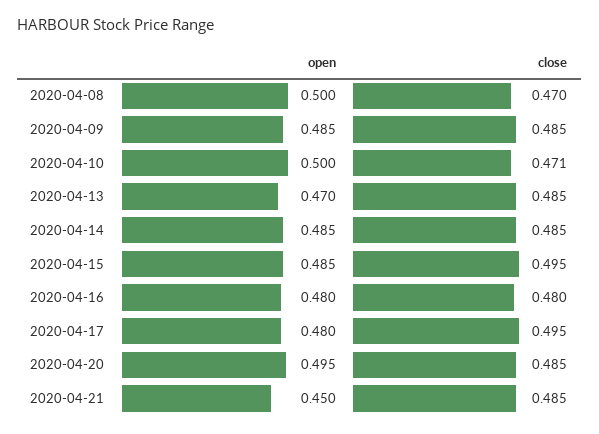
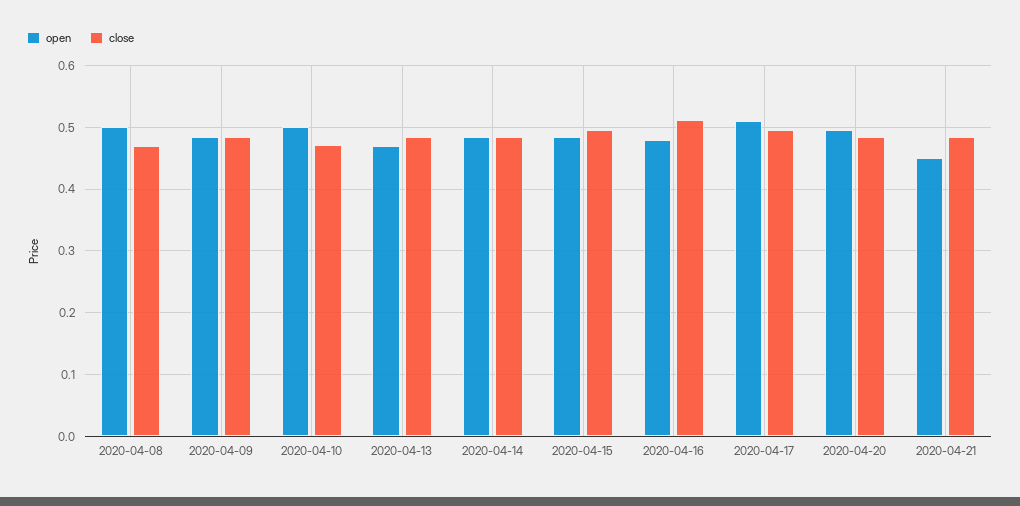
  {
    "open": {
      "2020-04-08": 0.5,
      "2020-04-09": 0.485,
      "2020-04-10": 0.5,
      "2020-04-13": 0.47,
      "2020-04-14": 0.485,
      "2020-04-15": 0.485,
      "2020-04-16": 0.48,
-     "2020-04-17": 0.48,
+     "2020-04-17": 0.51,
      "2020-04-20": 0.495,
      "2020-04-21": 0.45
    },
    "close": {
      "2020-04-08": 0.47,
      "2020-04-09": 0.485,
      "2020-04-10": 0.471,
      "2020-04-13": 0.485,
      "2020-04-14": 0.485,
      "2020-04-15": 0.495,
-     "2020-04-16": 0.48,
+     "2020-04-16": 0.51,
      "2020-04-17": 0.495,
      "2020-04-20": 0.485,
      "2020-04-21": 0.485
    }
  }

